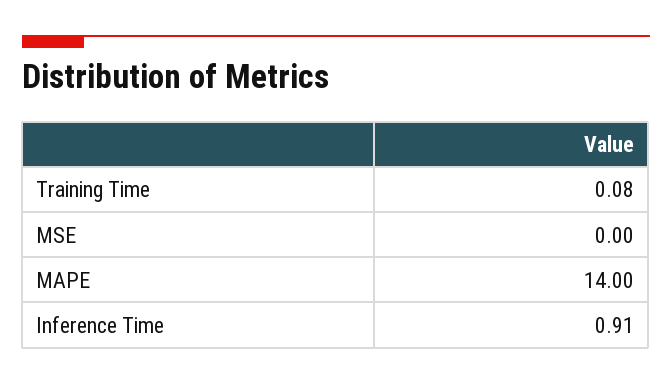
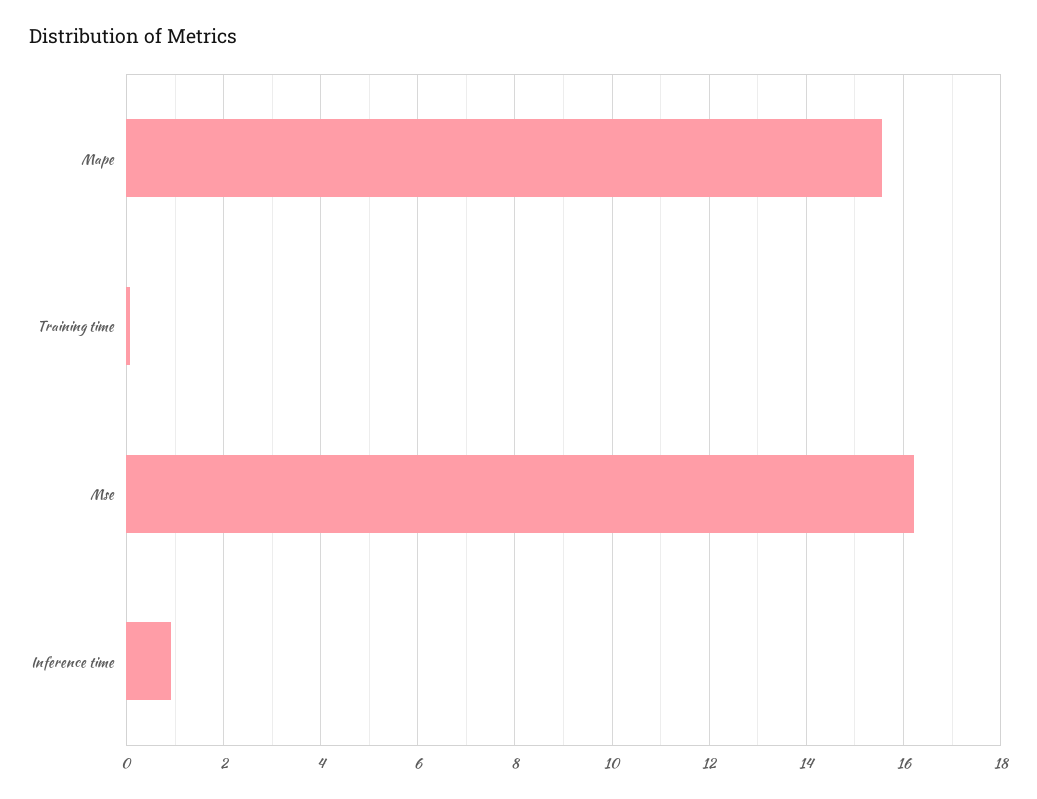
  {
    "Training Time": 0.08,
-   "MSE": 0,
+   "MSE": 16.2,
-   "MAPE": 14,
+   "MAPE": 15.6,
    "Inference Time": 0.91
  }

